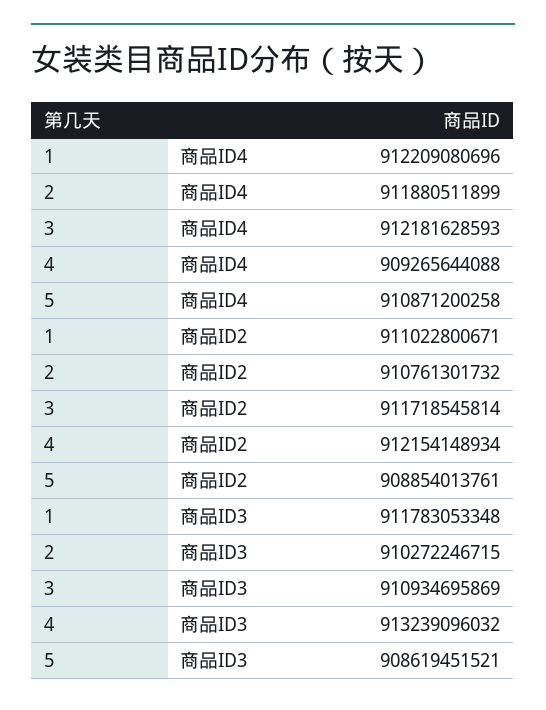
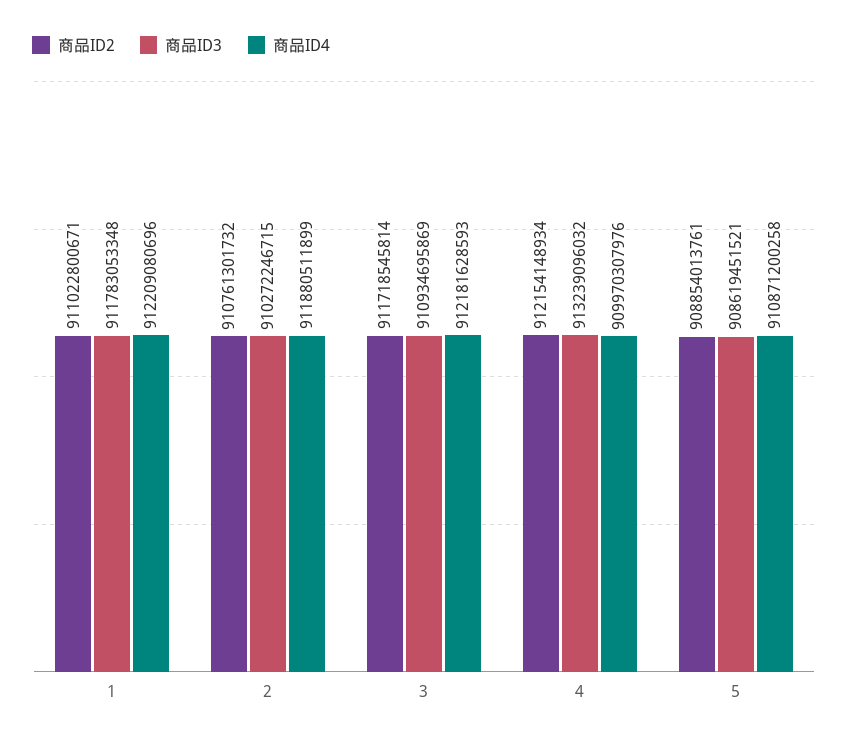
  {
    "商品ID4": {
      "1": 912209080696,
      "2": 911880511899,
      "3": 912181628593,
-     "4": 909265644088,
+     "4": 909970307976,
      "5": 910871200258
    },
    "商品ID2": {
      "1": 911022800671,
      "2": 910761301732,
      "3": 911718545814,
      "4": 912154148934,
      "5": 908854013761
    },
    "商品ID3": {
      "1": 911783053348,
      "2": 910272246715,
      "3": 910934695869,
      "4": 913239096032,
      "5": 908619451521
    }
  }

